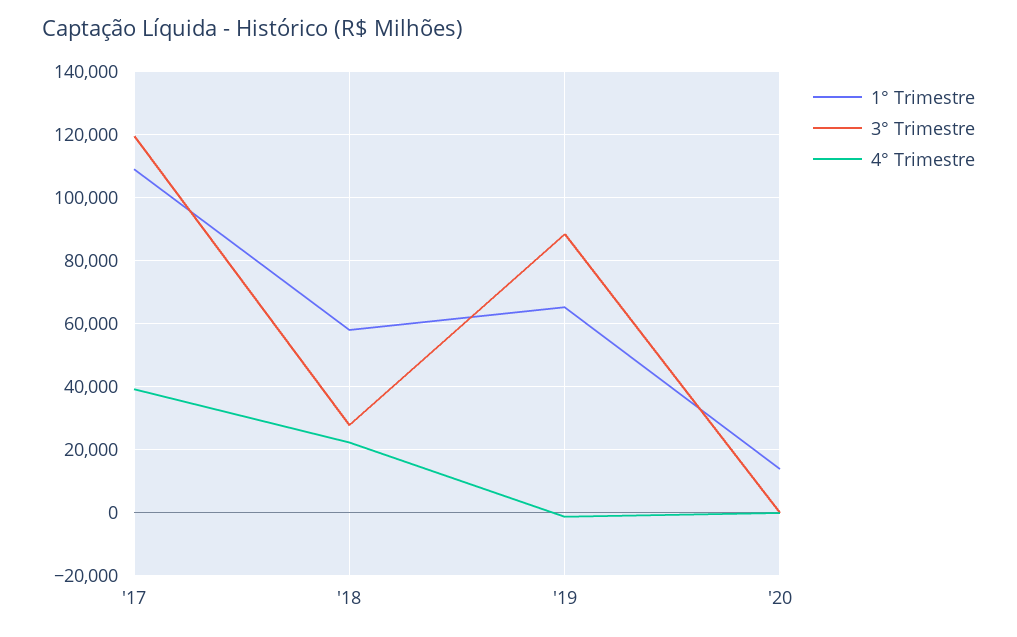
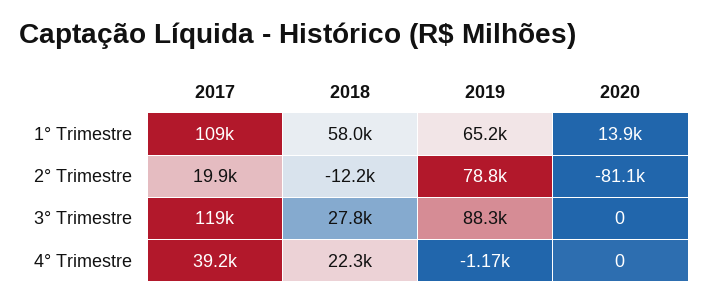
  {
    "1° Trimestre": {
      "'17": 109000,
      "'18": 58000,
      "'19": 65200,
      "'20": 13900
    },
    "3° Trimestre": {
      "'17": 119000,
      "'18": 27800,
      "'19": 88300,
      "'20": 0
    },
    "4° Trimestre": {
      "'17": 39200,
      "'18": 22300,
      "'19": -1170,
      "'20": 0
-   }
+   },
+   "2° Trimestre": {
+     "'17": 19900,
+     "'18": -12200,
+     "'19": 78800,
+     "'20": -81100
+   }
  }

